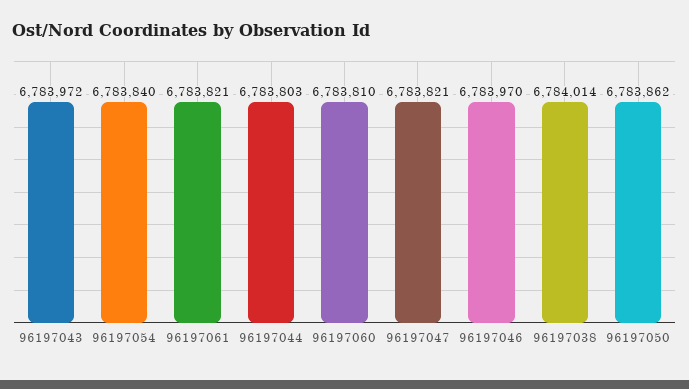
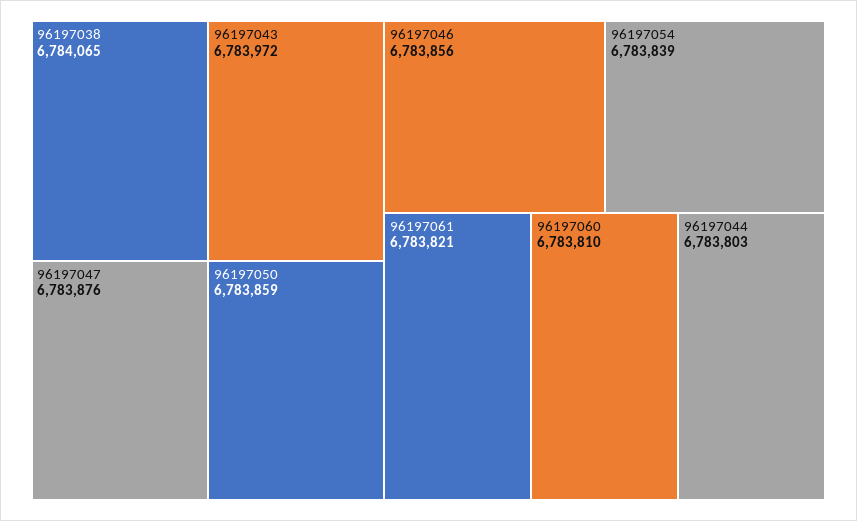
  {
    "96197043": 6783972,
-   "96197054": 6783840,
+   "96197054": 6783839,
    "96197061": 6783821,
    "96197044": 6783803,
    "96197060": 6783810,
-   "96197047": 6783821,
+   "96197047": 6783876,
-   "96197046": 6783970,
+   "96197046": 6783856,
-   "96197038": 6784014,
+   "96197038": 6784065,
-   "96197050": 6783862
+   "96197050": 6783859
  }

